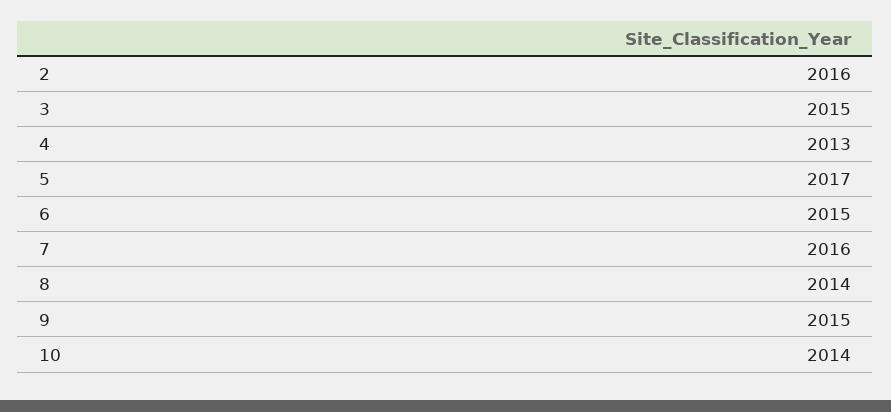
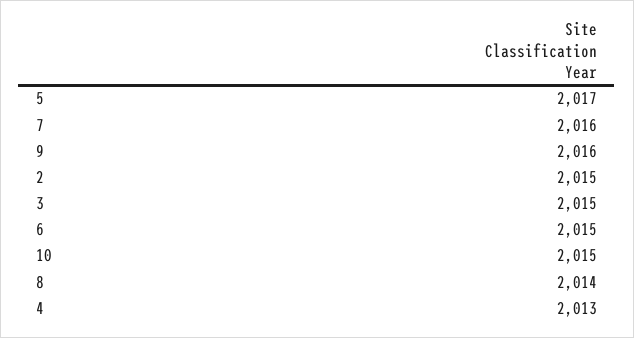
  {
-   "2": 2016,
+   "2": 2015,
    "3": 2015,
    "4": 2013,
    "5": 2017,
    "6": 2015,
    "7": 2016,
    "8": 2014,
-   "9": 2015,
+   "9": 2016,
-   "10": 2014
+   "10": 2015
  }

